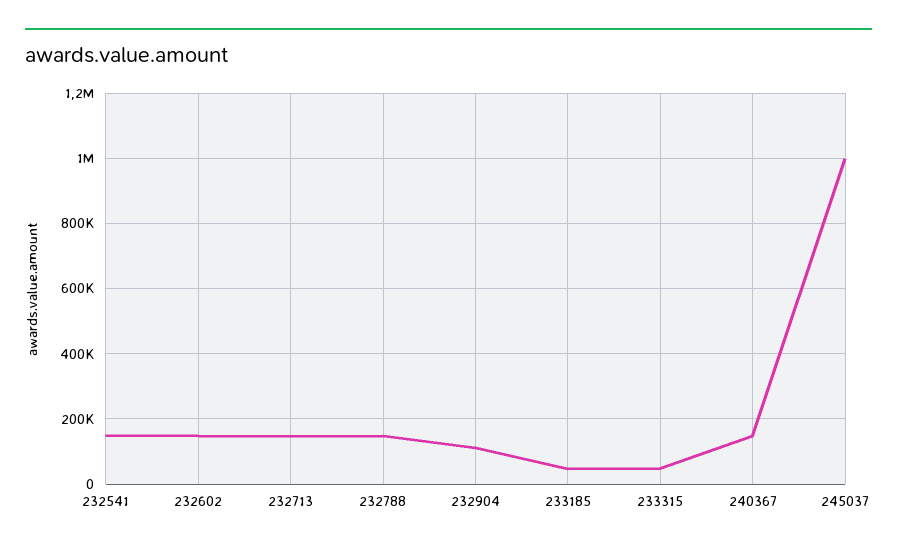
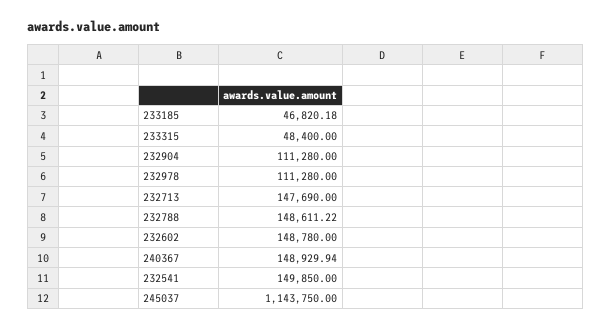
  {
    "232541": 149850,
    "232602": 148780,
    "232713": 147690,
    "232788": 148611.22,
    "232904": 111280,
    "233185": 46820.18,
    "233315": 48400,
    "240367": 148929.94,
-   "245037": 1000000
+   "245037": 1143750,
+   "232978": 111280
  }

